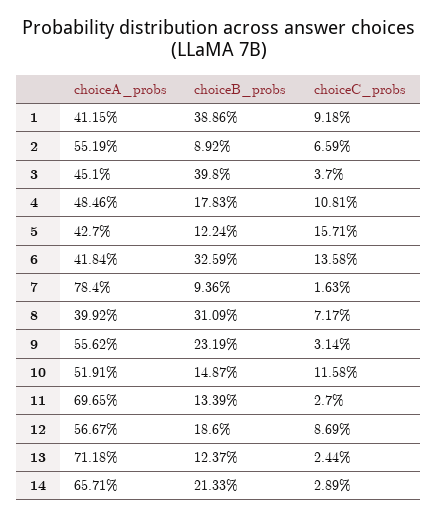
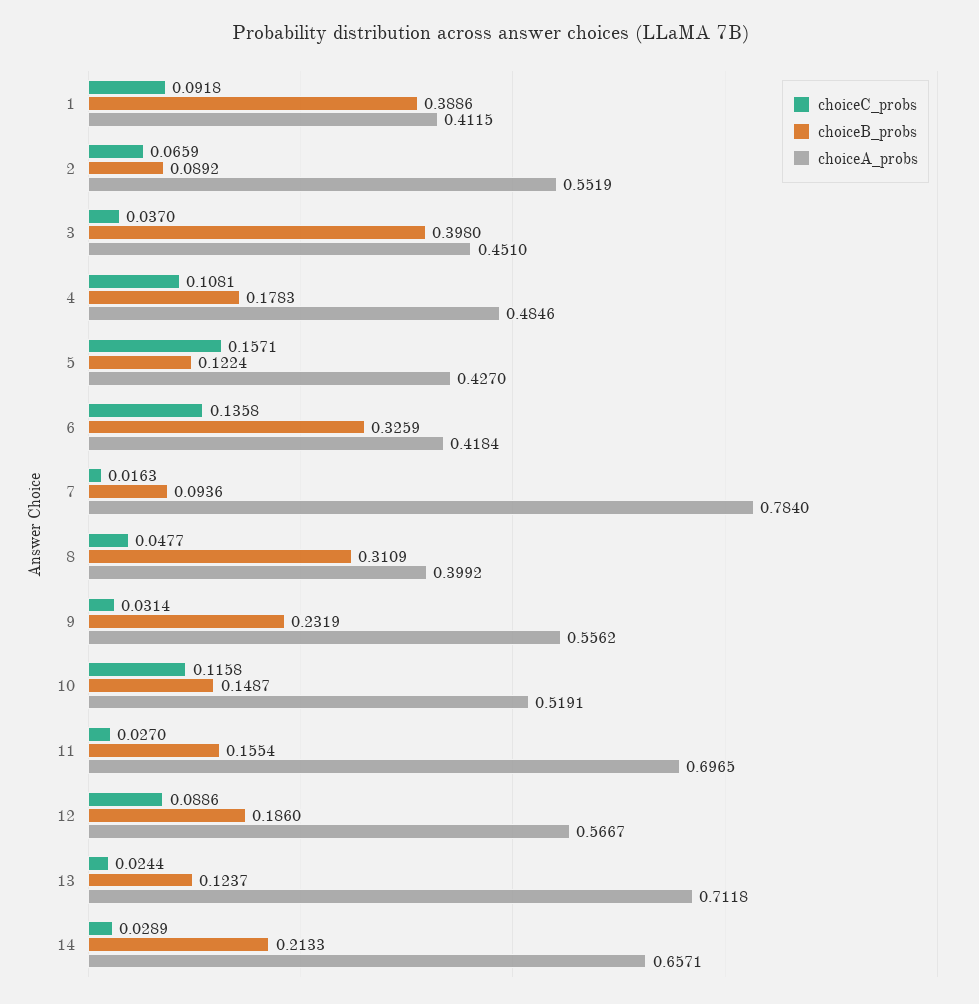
  {
    "choiceA_probs": {
      "1": 0.4115,
      "2": 0.5519,
      "3": 0.451,
      "4": 0.4846,
      "5": 0.427,
      "6": 0.4184,
      "7": 0.784,
      "8": 0.3992,
      "9": 0.5562,
      "10": 0.5191,
      "11": 0.6965,
      "12": 0.5667,
      "13": 0.7118,
      "14": 0.6571
    },
    "choiceB_probs": {
      "1": 0.3886,
      "2": 0.0892,
      "3": 0.398,
      "4": 0.1783,
      "5": 0.1224,
      "6": 0.3259,
      "7": 0.0936,
      "8": 0.3109,
      "9": 0.2319,
      "10": 0.1487,
-     "11": 0.1339,
+     "11": 0.1554,
      "12": 0.186,
      "13": 0.1237,
      "14": 0.2133
    },
    "choiceC_probs": {
      "1": 0.0918,
      "2": 0.0659,
      "3": 0.037,
      "4": 0.1081,
      "5": 0.1571,
      "6": 0.1358,
      "7": 0.0163,
-     "8": 0.0717,
+     "8": 0.0477,
      "9": 0.0314,
      "10": 0.1158,
      "11": 0.027,
-     "12": 0.0869,
+     "12": 0.0886,
      "13": 0.0244,
      "14": 0.0289
    }
  }

